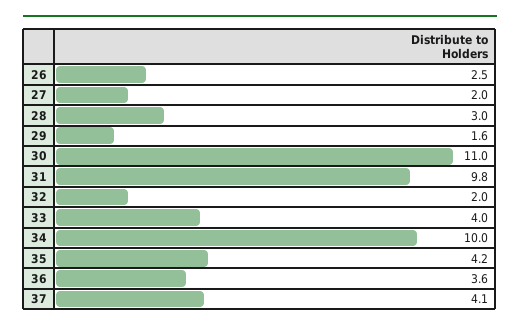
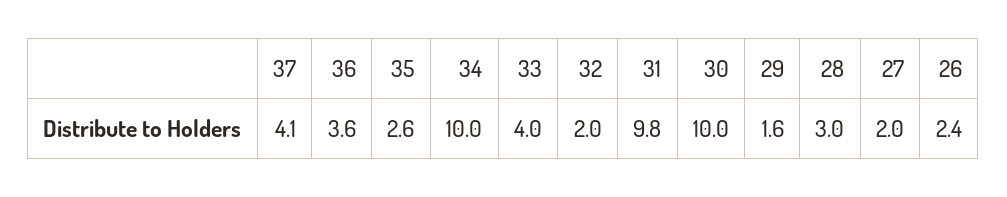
  {
-   "26": 2.5,
+   "26": 2.4,
    "27": 2,
    "28": 3,
    "29": 1.6,
-   "30": 11,
+   "30": 10,
    "31": 9.8,
    "32": 2,
    "33": 4,
    "34": 10,
-   "35": 4.2,
+   "35": 2.6,
    "36": 3.6,
    "37": 4.1
  }

